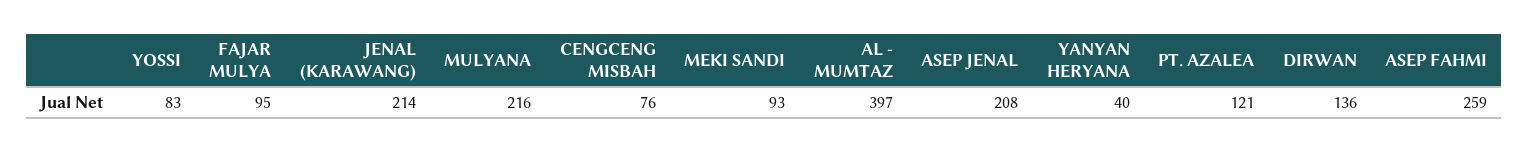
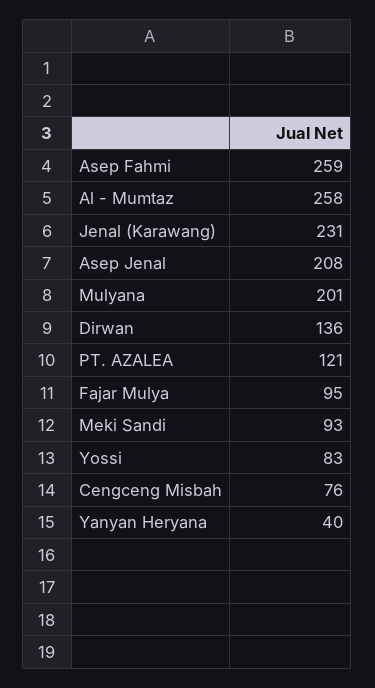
  {
    "YOSSI": 83,
    "FAJAR MULYA": 95,
-   "JENAL (KARAWANG)": 214,
+   "JENAL (KARAWANG)": 231,
-   "MULYANA": 216,
+   "MULYANA": 201,
    "CENGCENG MISBAH": 76,
    "MEKI SANDI": 93,
-   "AL - MUMTAZ": 397,
+   "AL - MUMTAZ": 258,
    "ASEP JENAL": 208,
    "YANYAN HERYANA": 40,
    "PT. AZALEA": 121,
    "DIRWAN": 136,
    "ASEP FAHMI": 259
  }

